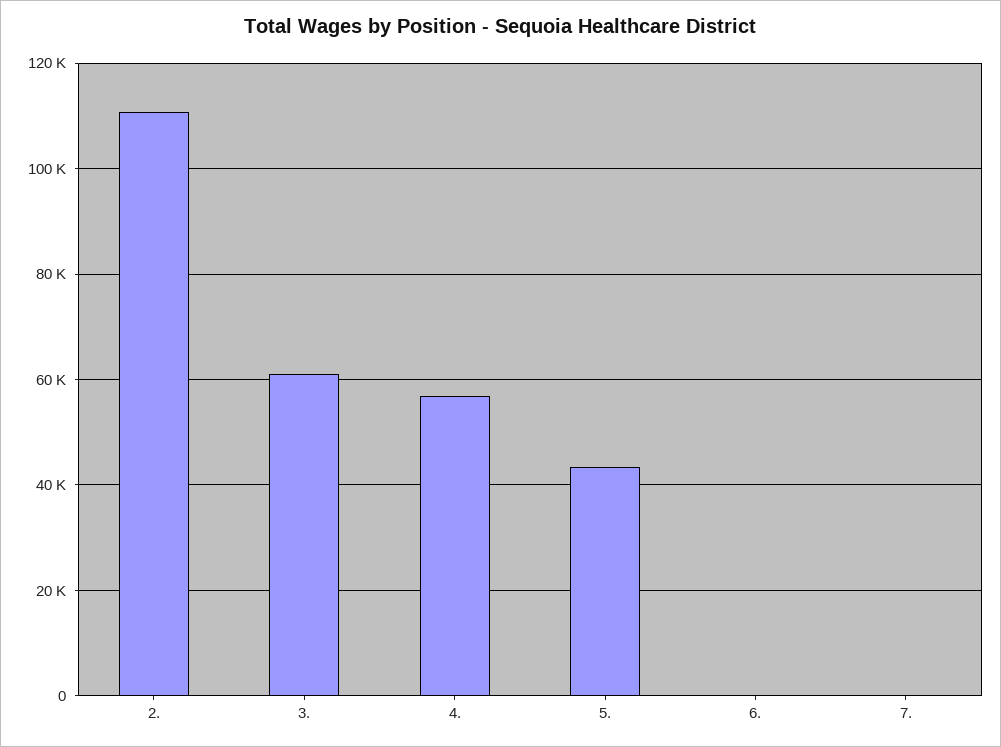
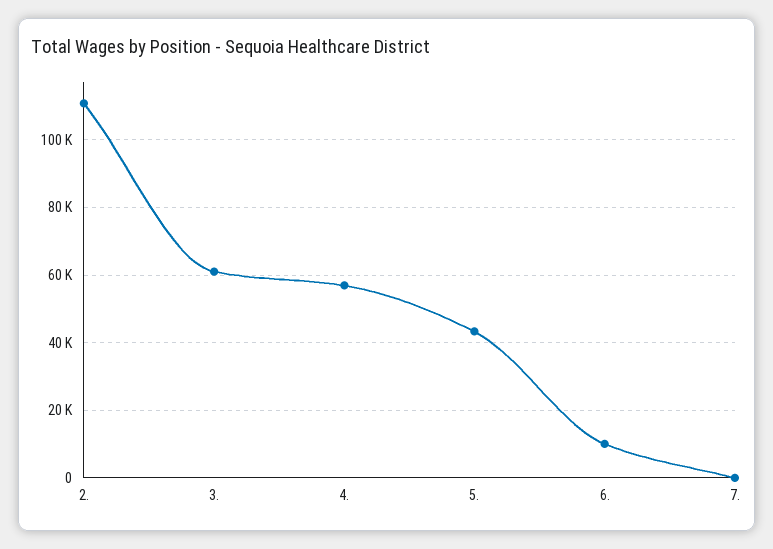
  {
    "2.": 110000,
    "3.": 62000,
    "4.": 56000,
    "5.": 44000,
-   "6.": 0,
+   "6.": 10000,
    "7.": 0
  }

